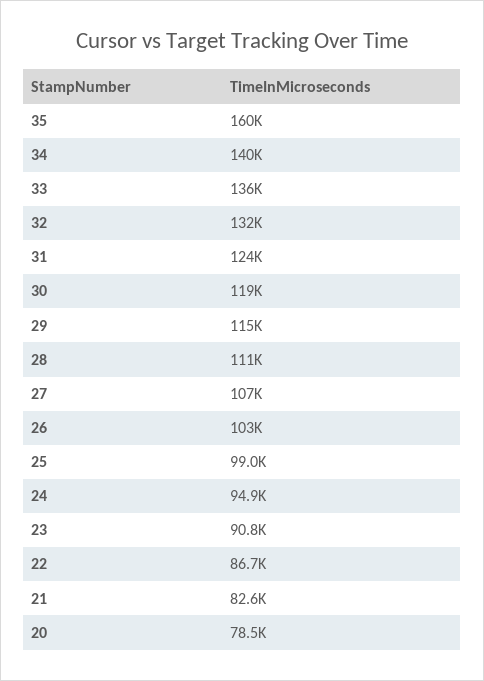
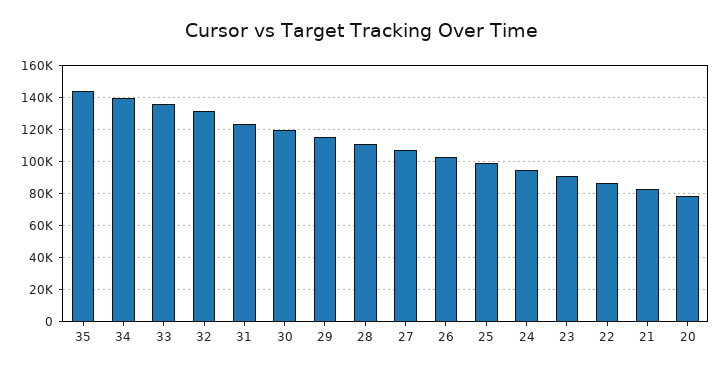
  {
-   "35": 160000,
+   "35": 145000,
    "34": 140000,
    "33": 136000,
    "32": 132000,
    "31": 124000,
    "30": 119000,
    "29": 115000,
    "28": 111000,
    "27": 107000,
    "26": 103000,
    "25": 99000,
    "24": 94900,
    "23": 90800,
    "22": 86700,
    "21": 82600,
    "20": 78500
  }

